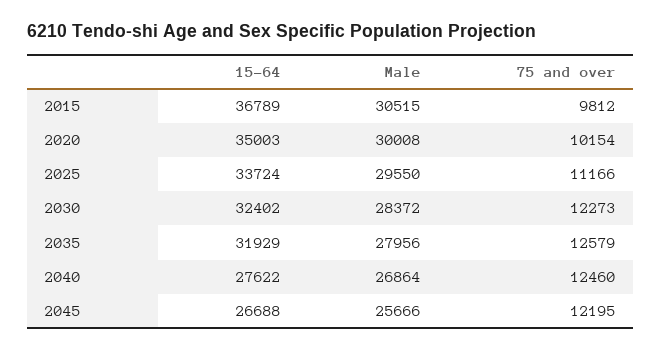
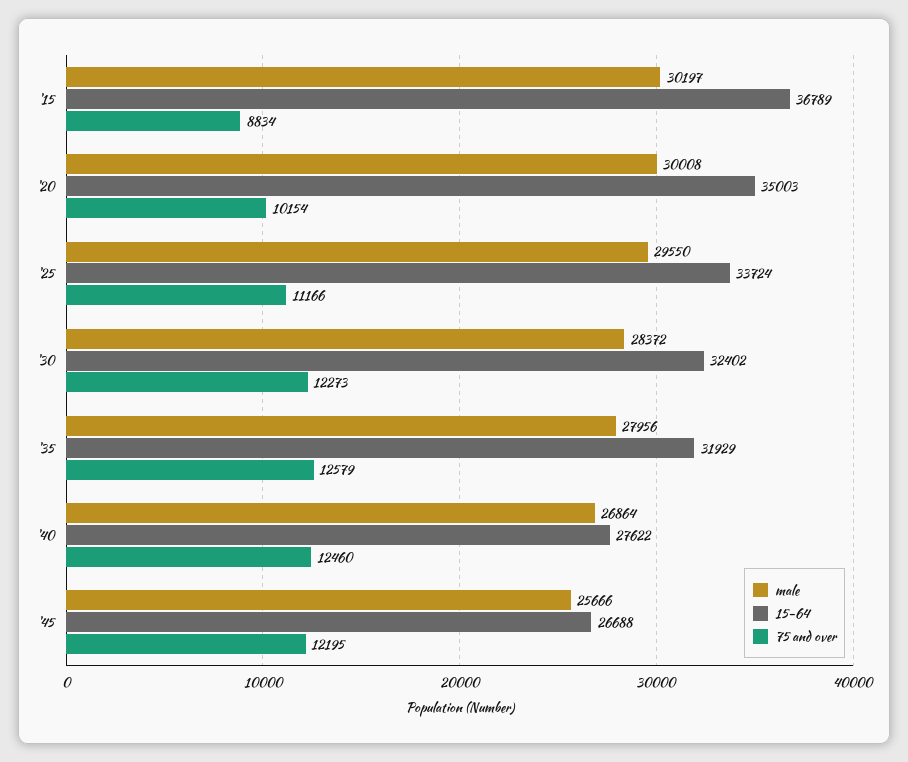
  {
    "15-64": {
      "2015": 36789,
      "2020": 35003,
      "2025": 33724,
      "2030": 32402,
      "2035": 31929,
      "2040": 27622,
      "2045": 26688
    },
    "Male": {
-     "2015": 30515,
+     "2015": 30197,
      "2020": 30008,
      "2025": 29550,
      "2030": 28372,
      "2035": 27956,
      "2040": 26864,
      "2045": 25666
    },
    "75 and over": {
-     "2015": 9812,
+     "2015": 8834,
      "2020": 10154,
      "2025": 11166,
      "2030": 12273,
      "2035": 12579,
      "2040": 12460,
      "2045": 12195
    }
  }

